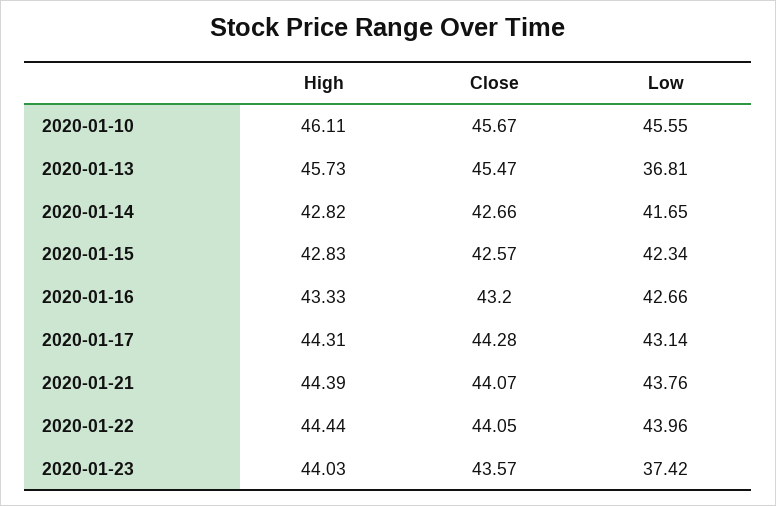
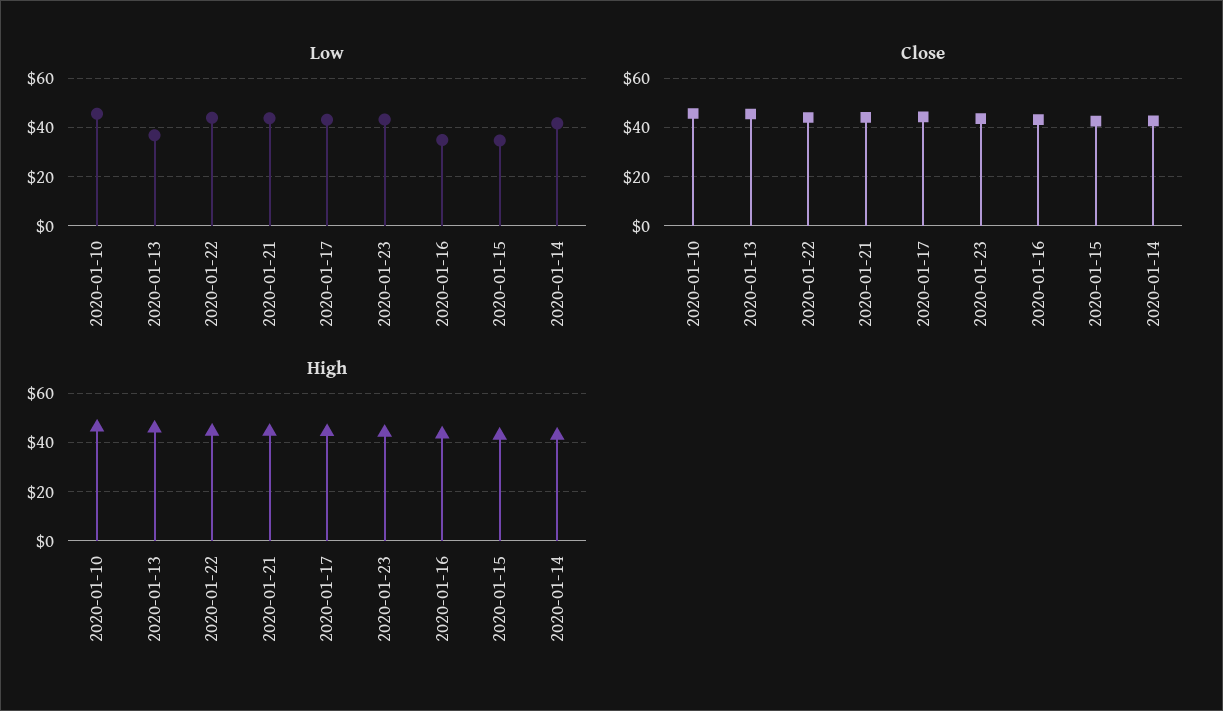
  {
    "High": {
      "2020-01-10": 46.11,
      "2020-01-13": 45.73,
      "2020-01-14": 42.82,
      "2020-01-15": 42.83,
      "2020-01-16": 43.33,
      "2020-01-17": 44.31,
      "2020-01-21": 44.39,
      "2020-01-22": 44.44,
      "2020-01-23": 44.03
    },
    "Close": {
      "2020-01-10": 45.67,
      "2020-01-13": 45.47,
      "2020-01-14": 42.66,
      "2020-01-15": 42.57,
      "2020-01-16": 43.2,
      "2020-01-17": 44.28,
      "2020-01-21": 44.07,
      "2020-01-22": 44.05,
      "2020-01-23": 43.57
    },
    "Low": {
      "2020-01-10": 45.55,
      "2020-01-13": 36.81,
      "2020-01-14": 41.65,
-     "2020-01-15": 42.34,
+     "2020-01-15": 35,
-     "2020-01-16": 42.66,
+     "2020-01-16": 35,
      "2020-01-17": 43.14,
      "2020-01-21": 43.76,
      "2020-01-22": 43.96,
-     "2020-01-23": 37.42
+     "2020-01-23": 42.5
    }
  }

